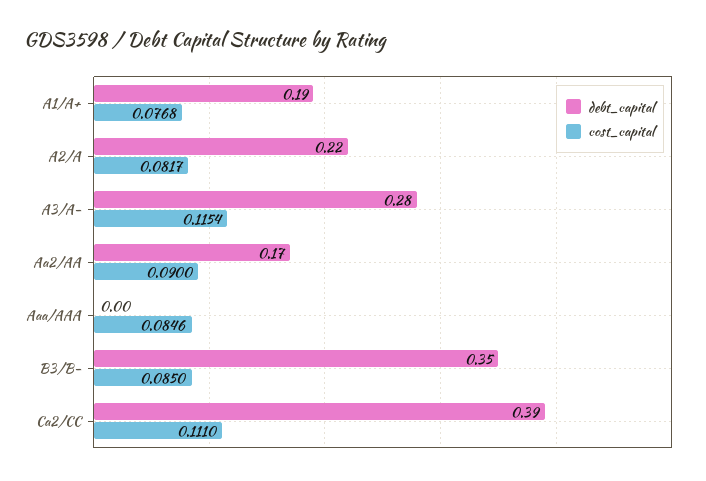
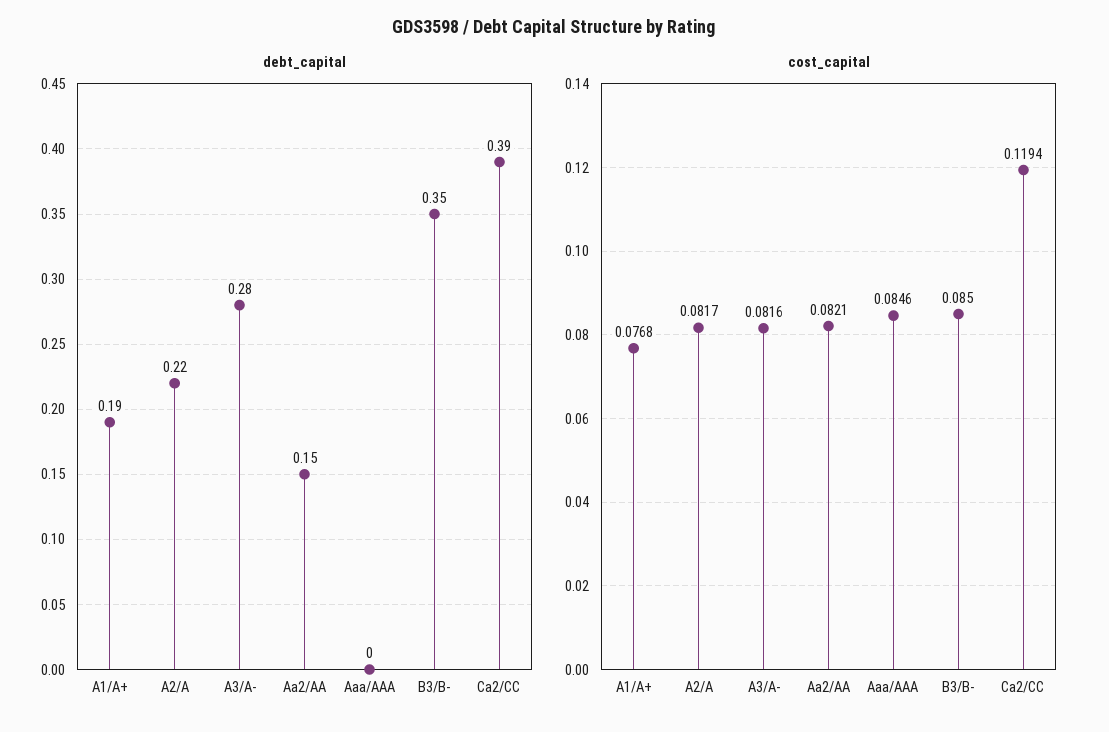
  {
    "debt_capital": {
      "A1/A+": 0.19,
      "A2/A": 0.22,
      "A3/A-": 0.28,
-     "Aa2/AA": 0.17,
+     "Aa2/AA": 0.15,
      "Aaa/AAA": 0,
      "B3/B-": 0.35,
      "Ca2/CC": 0.39
    },
    "cost_capital": {
      "A1/A+": 0.0768,
      "A2/A": 0.0817,
-     "A3/A-": 0.1154,
+     "A3/A-": 0.0816,
-     "Aa2/AA": 0.09,
+     "Aa2/AA": 0.0821,
      "Aaa/AAA": 0.0846,
      "B3/B-": 0.085,
-     "Ca2/CC": 0.111
+     "Ca2/CC": 0.1194
    }
  }

